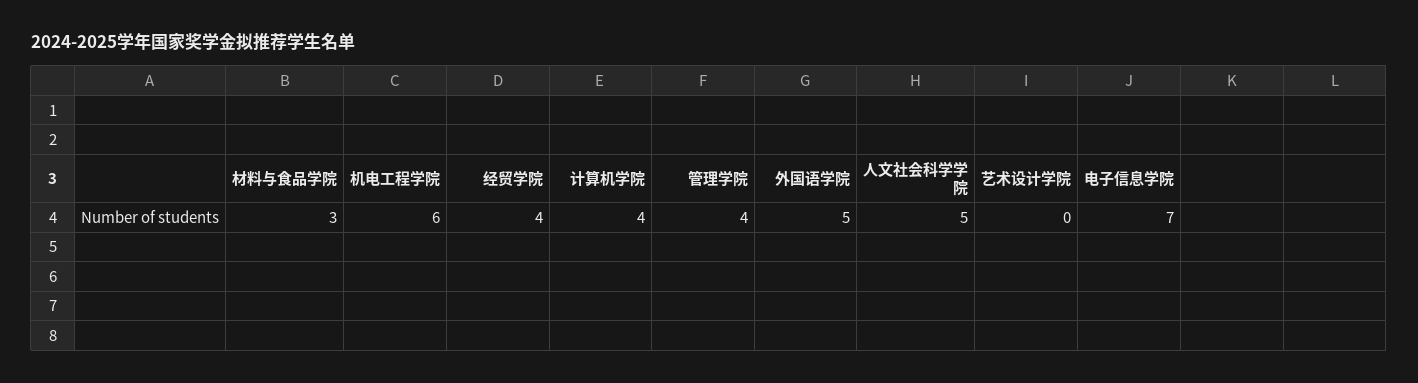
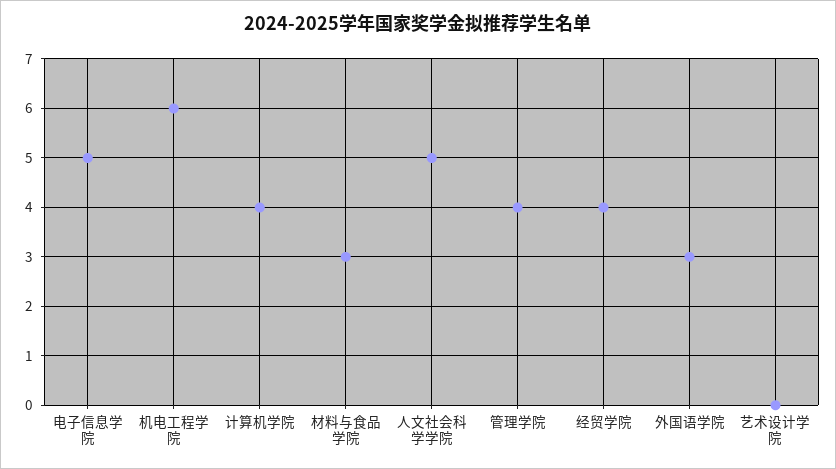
  {
    "材料与食品学院": 3,
    "机电工程学院": 6,
    "经贸学院": 4,
    "计算机学院": 4,
    "管理学院": 4,
-   "外国语学院": 5,
+   "外国语学院": 3,
    "人文社会科学学院": 5,
    "艺术设计学院": 0,
-   "电子信息学院": 7
+   "电子信息学院": 5
  }

